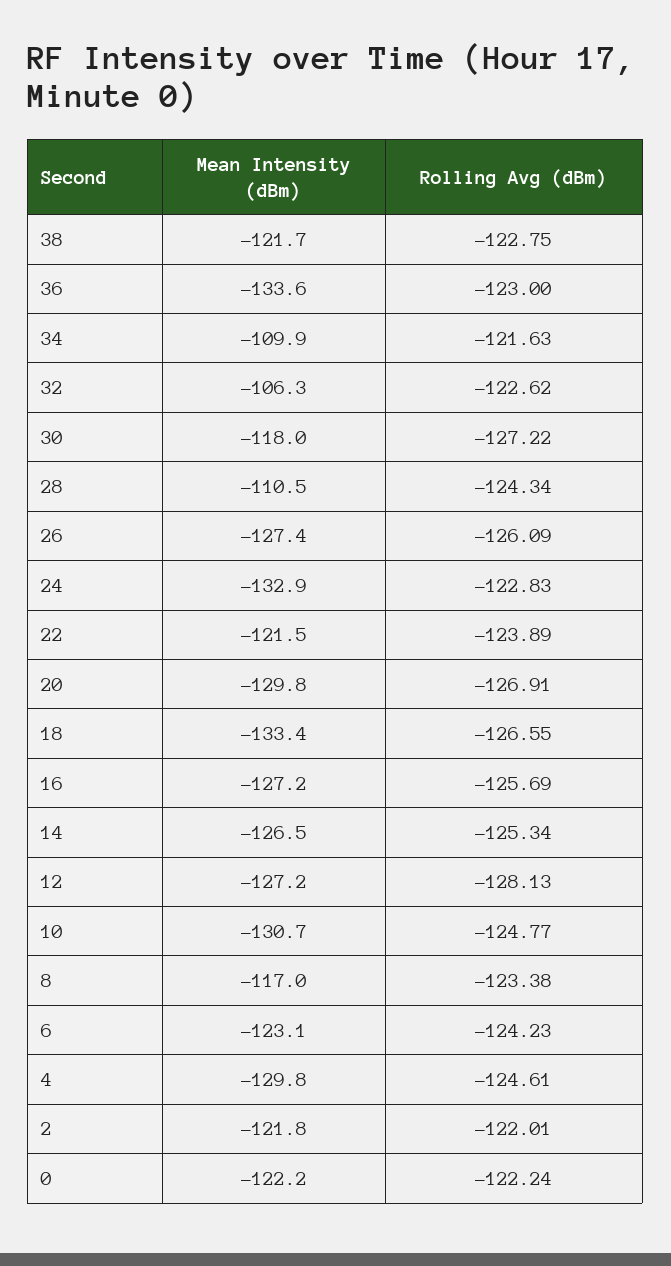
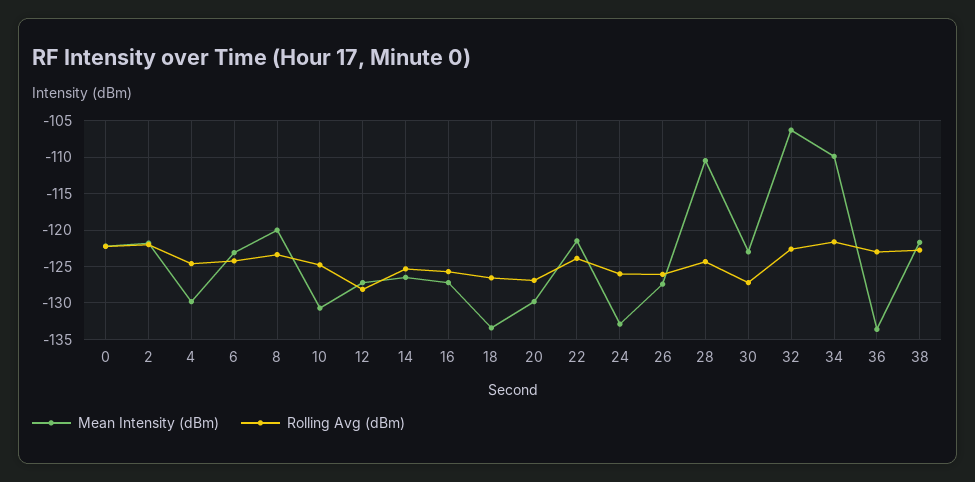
  {
    "Mean Intensity (dBm)": {
      "38": -121.7,
      "36": -133.6,
      "34": -109.9,
      "32": -106.3,
-     "30": -118,
+     "30": -123,
      "28": -110.5,
      "26": -127.4,
      "24": -132.9,
      "22": -121.5,
      "20": -129.8,
      "18": -133.4,
      "16": -127.2,
      "14": -126.5,
      "12": -127.2,
      "10": -130.7,
-     "8": -117,
+     "8": -120,
      "6": -123.1,
      "4": -129.8,
      "2": -121.8,
      "0": -122.2
    },
    "Rolling Avg (dBm)": {
      "38": -122.75,
      "36": -123,
      "34": -121.63,
      "32": -122.62,
      "30": -127.22,
      "28": -124.34,
      "26": -126.09,
-     "24": -122.83,
+     "24": -126,
      "22": -123.89,
      "20": -126.91,
      "18": -126.55,
      "16": -125.69,
      "14": -125.34,
      "12": -128.13,
      "10": -124.77,
      "8": -123.38,
      "6": -124.23,
      "4": -124.61,
      "2": -122.01,
      "0": -122.24
    }
  }

